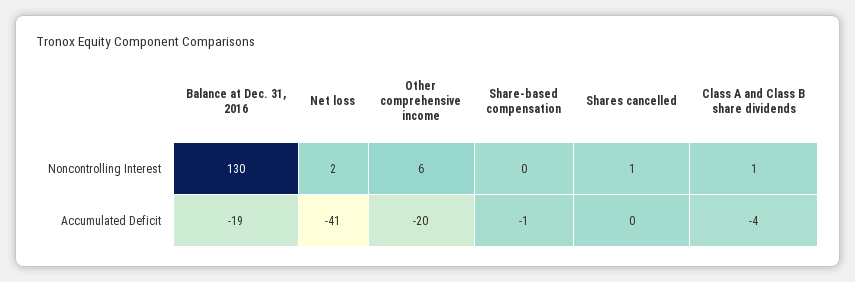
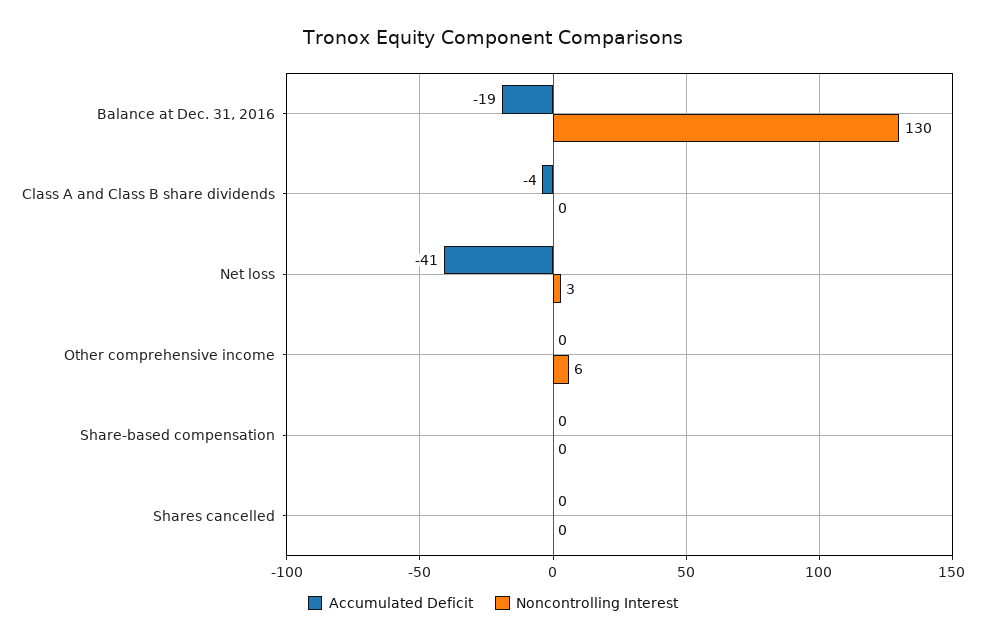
  {
    "Noncontrolling Interest": {
      "Balance at Dec. 31, 2016": 130,
-     "Net loss": 2,
+     "Net loss": 3,
      "Other comprehensive income": 6,
      "Share-based compensation": 0,
-     "Shares cancelled": 1,
+     "Shares cancelled": 0,
-     "Class A and Class B share dividends": 1
+     "Class A and Class B share dividends": 0
    },
    "Accumulated Deficit": {
      "Balance at Dec. 31, 2016": -19,
      "Net loss": -41,
-     "Other comprehensive income": -20,
+     "Other comprehensive income": 0,
-     "Share-based compensation": -1,
+     "Share-based compensation": 0,
      "Shares cancelled": 0,
      "Class A and Class B share dividends": -4
    }
  }

